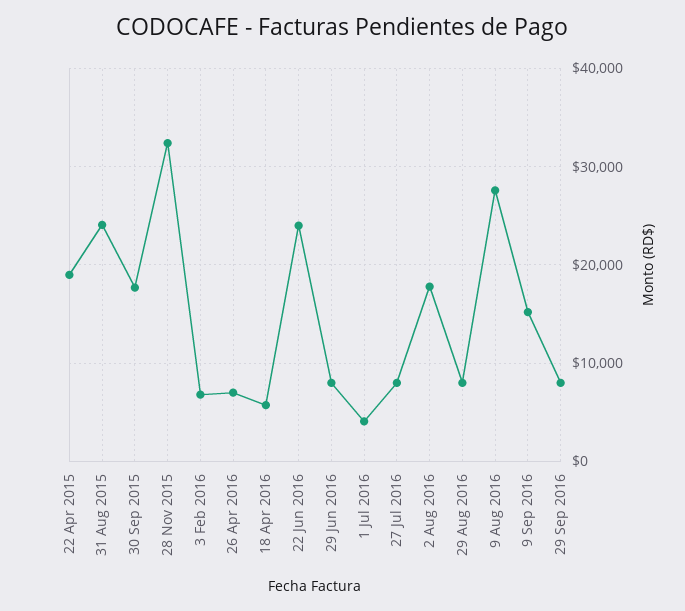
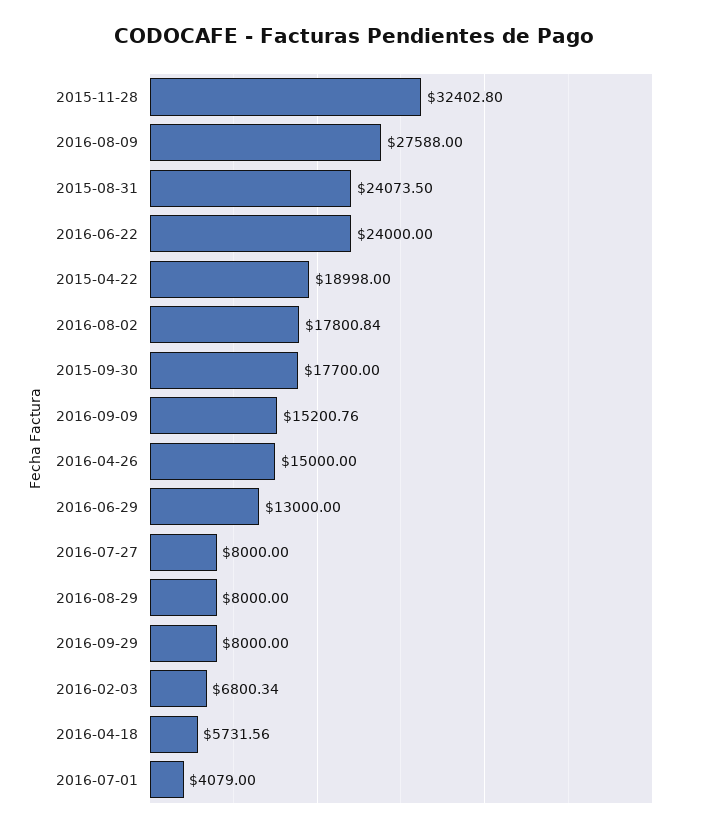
  {
    "22 Apr 2015": 18998,
    "31 Aug 2015": 24073.5,
    "30 Sep 2015": 17700,
    "28 Nov 2015": 32402.8,
    "3 Feb 2016": 6800.34,
-   "26 Apr 2016": 7000,
+   "26 Apr 2016": 15000,
    "18 Apr 2016": 5731.56,
    "22 Jun 2016": 24000,
-   "29 Jun 2016": 8000,
+   "29 Jun 2016": 13000,
    "1 Jul 2016": 4079,
    "27 Jul 2016": 8000,
    "2 Aug 2016": 17800.84,
    "29 Aug 2016": 8000,
    "9 Aug 2016": 27588,
    "9 Sep 2016": 15200.76,
    "29 Sep 2016": 8000
  }

